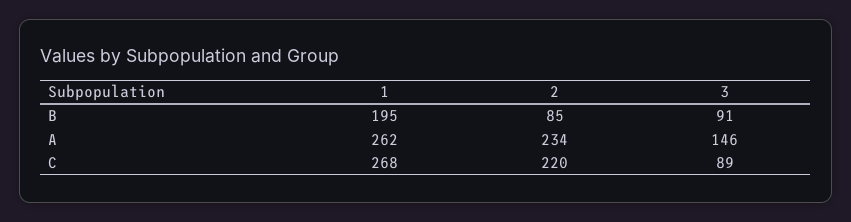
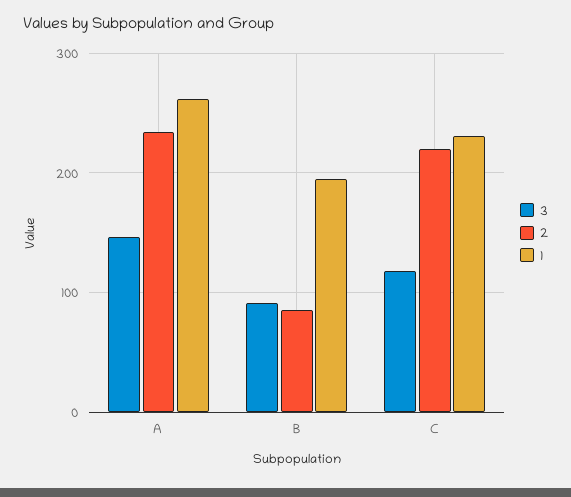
  {
    "1": {
      "B": 195,
      "A": 262,
-     "C": 268
+     "C": 230
    },
    "2": {
      "B": 85,
      "A": 234,
      "C": 220
    },
    "3": {
      "B": 91,
      "A": 146,
-     "C": 89
+     "C": 120
    }
  }

